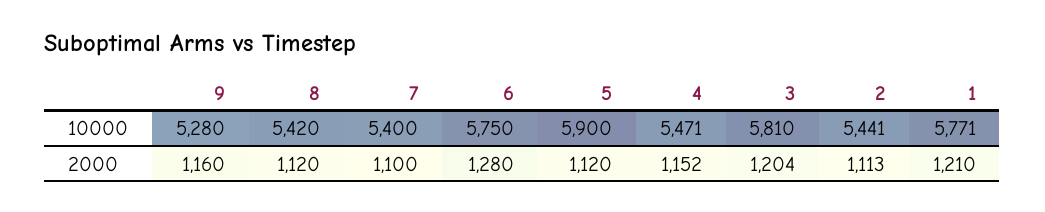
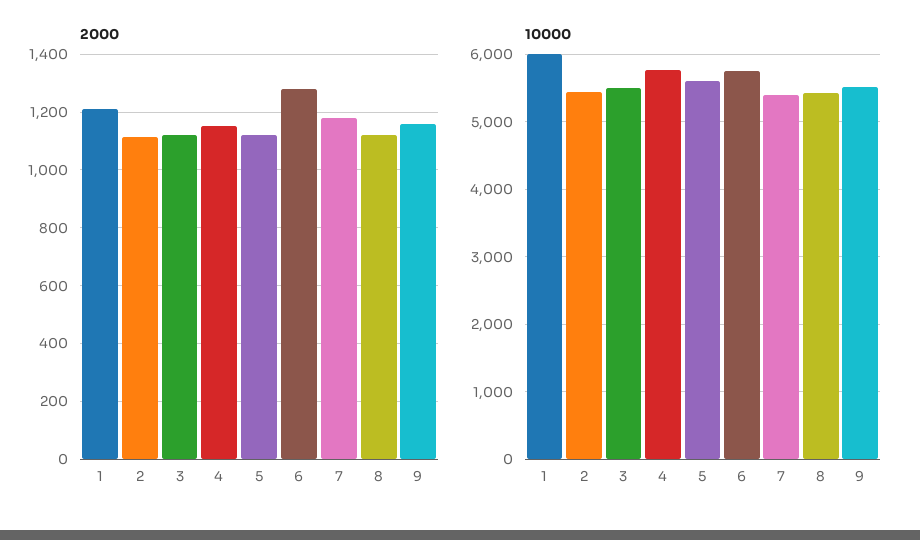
  {
    "10000": {
-     "9": 5280,
+     "9": 5500,
      "8": 5420,
      "7": 5400,
      "6": 5750,
-     "5": 5900,
+     "5": 5600,
-     "4": 5471,
+     "4": 5800,
-     "3": 5810,
+     "3": 5500,
      "2": 5441,
-     "1": 5771
+     "1": 6000
    },
    "2000": {
      "9": 1160,
      "8": 1120,
-     "7": 1100,
+     "7": 1175,
      "6": 1280,
      "5": 1120,
      "4": 1152,
-     "3": 1204,
+     "3": 1125,
      "2": 1113,
      "1": 1210
    }
  }

